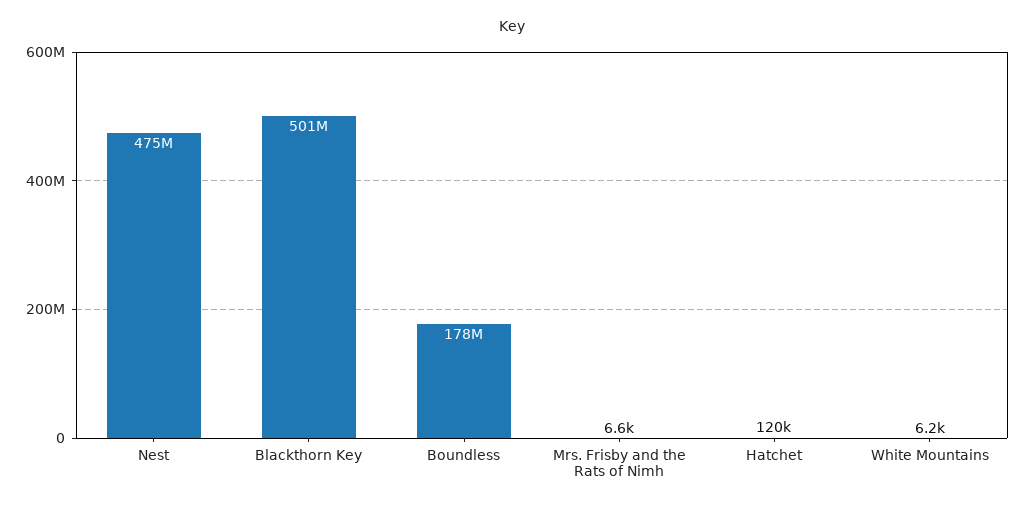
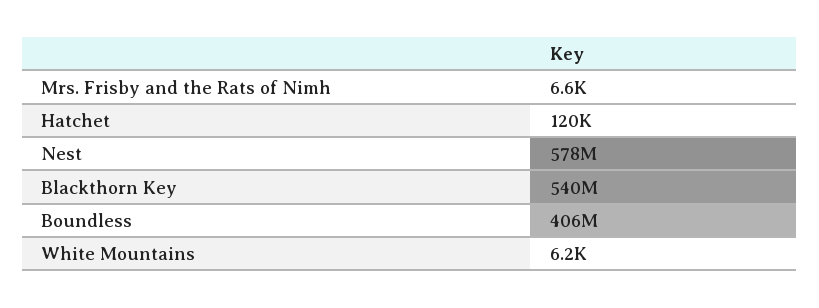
  {
-   "Nest": 475000000,
+   "Nest": 578000000,
-   "Blackthorn Key": 501000000,
+   "Blackthorn Key": 540000000,
-   "Boundless": 178000000,
+   "Boundless": 406000000,
    "Mrs. Frisby and the Rats of Nimh": 6600,
    "Hatchet": 120000,
    "White Mountains": 6200
  }

